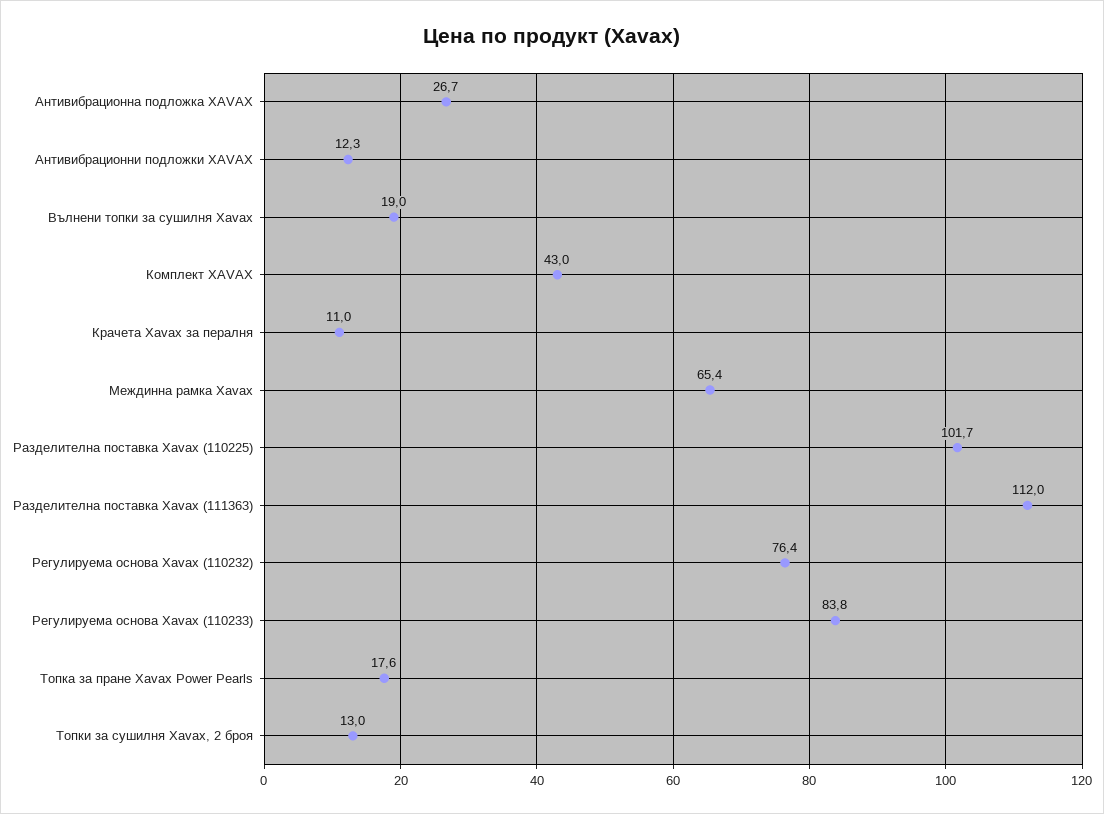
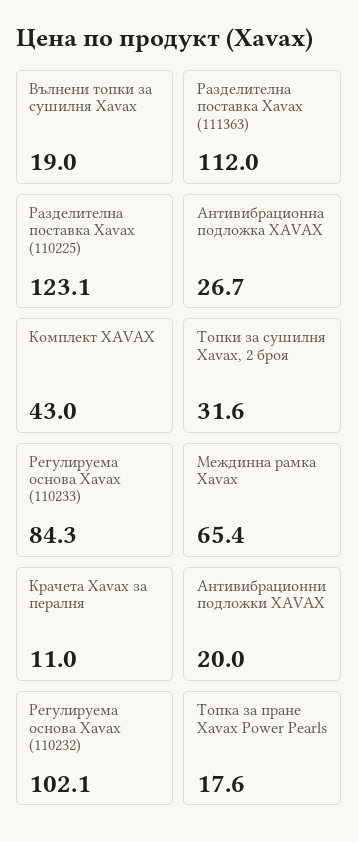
  {
    "Антивибрационна подложка XAVAX": 26.7,
-   "Антивибрационни подложки XAVAX": 12.3,
+   "Антивибрационни подложки XAVAX": 20,
    "Вълнени топки за сушилня Xavax": 19,
    "Комплект XAVAX": 43,
    "Крачета Xavax за пералня": 11,
    "Междинна рамка Xavax": 65.4,
-   "Разделителна поставка Xavax (110225)": 101.7,
+   "Разделителна поставка Xavax (110225)": 123.1,
    "Разделителна поставка Xavax (111363)": 112,
-   "Регулируема основа Xavax (110232)": 76.4,
+   "Регулируема основа Xavax (110232)": 102.1,
-   "Регулируема основа Xavax (110233)": 83.8,
+   "Регулируема основа Xavax (110233)": 84.3,
    "Топка за пране Xavax Power Pearls": 17.6,
-   "Топки за сушилня Xavax, 2 броя": 13
+   "Топки за сушилня Xavax, 2 броя": 31.6
  }

